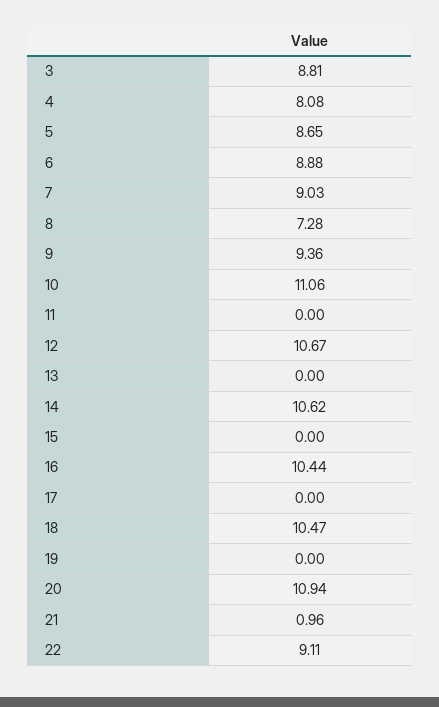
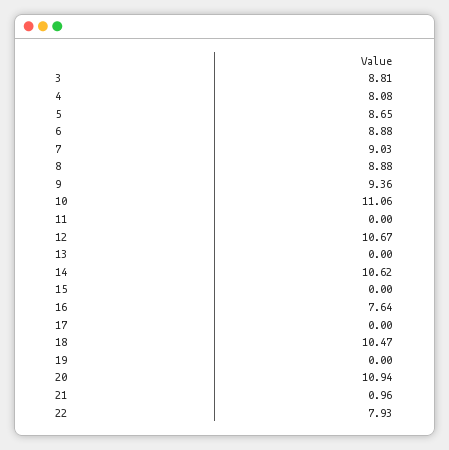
  {
    "3": 8.81,
    "4": 8.08,
    "5": 8.65,
    "6": 8.88,
    "7": 9.03,
-   "8": 7.28,
+   "8": 8.88,
    "9": 9.36,
    "10": 11.06,
    "11": 0,
    "12": 10.67,
    "13": 0,
    "14": 10.62,
    "15": 0,
-   "16": 10.44,
+   "16": 7.64,
    "17": 0,
    "18": 10.47,
    "19": 0,
    "20": 10.94,
    "21": 0.96,
-   "22": 9.11
+   "22": 7.93
  }

